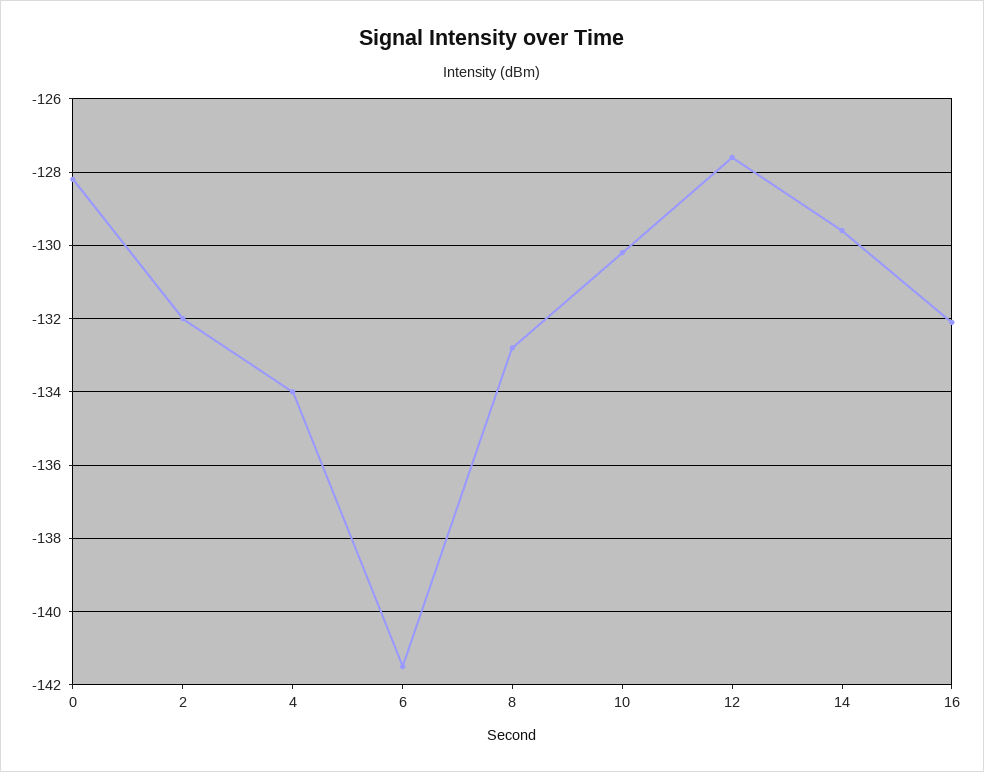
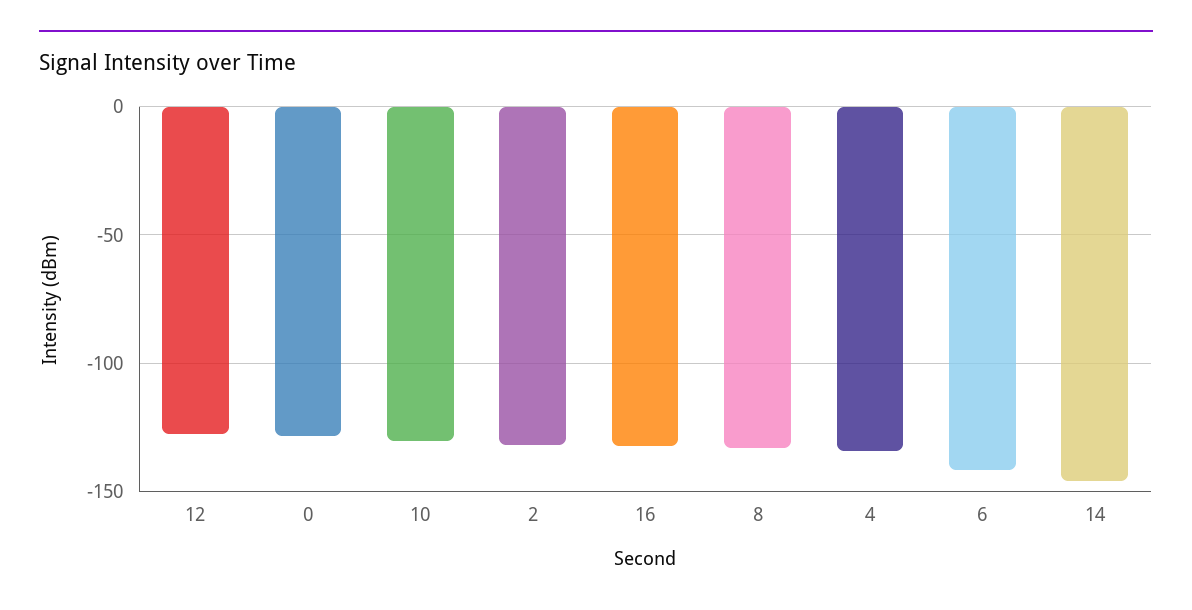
  {
    "0": -128,
    "2": -132,
    "4": -134,
    "6": -141.5,
    "8": -133,
    "10": -130,
    "12": -127.5,
-   "14": -129.5,
+   "14": -145,
    "16": -132
  }

